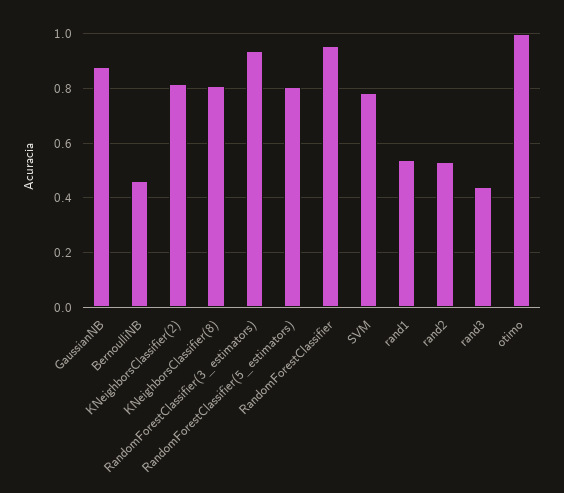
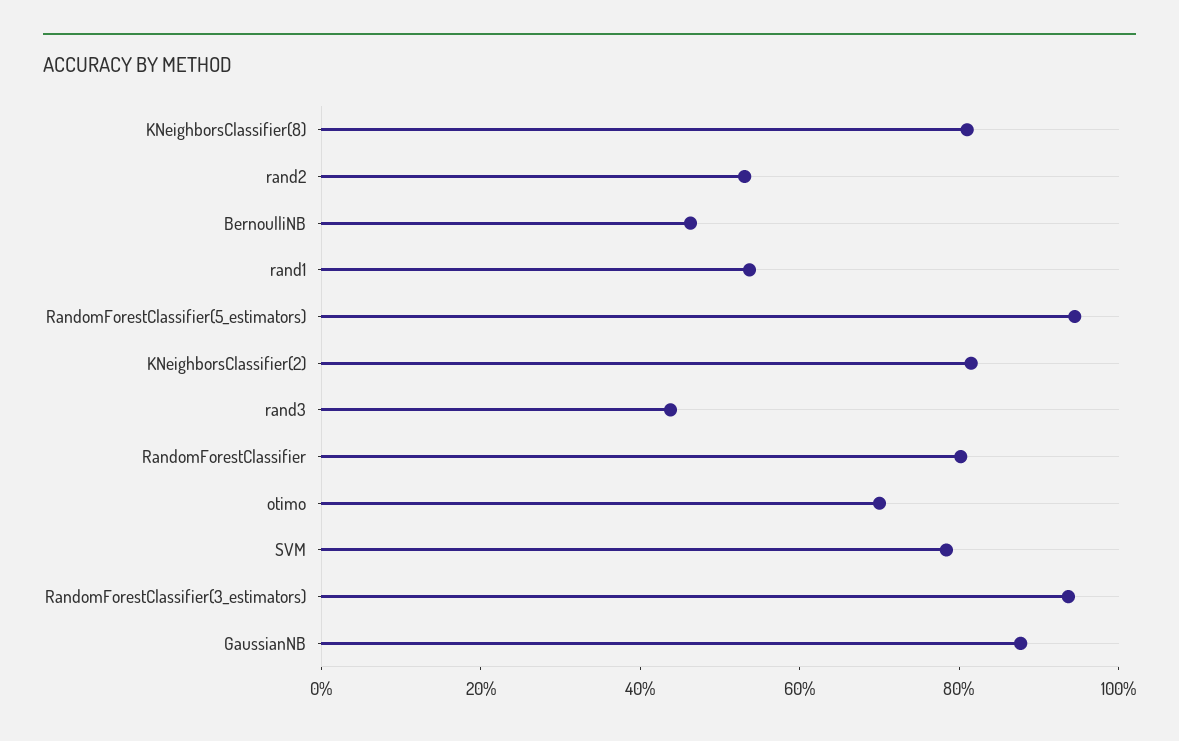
  {
    "GaussianNB": 0.875,
    "BernoulliNB": 0.475,
    "KNeighborsClassifier(2)": 0.825,
    "KNeighborsClassifier(8)": 0.8,
    "RandomForestClassifier(3_estimators)": 0.925,
-   "RandomForestClassifier(5_estimators)": 0.8,
+   "RandomForestClassifier(5_estimators)": 0.95,
-   "RandomForestClassifier": 0.95,
+   "RandomForestClassifier": 0.8,
    "SVM": 0.775,
    "rand1": 0.525,
    "rand2": 0.525,
    "rand3": 0.45,
-   "otimo": 1
+   "otimo": 0.7
  }

